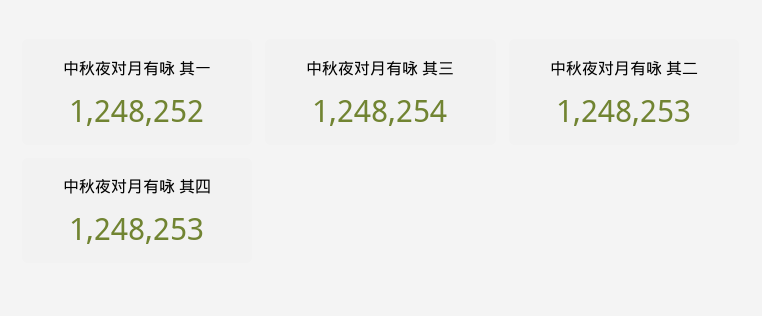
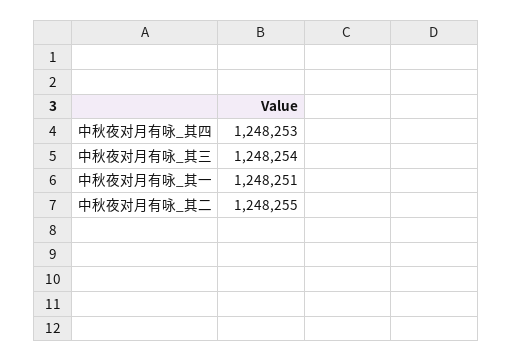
  {
-   "中秋夜对月有咏 其一": 1248252,
+   "中秋夜对月有咏 其一": 1248251,
    "中秋夜对月有咏 其三": 1248254,
-   "中秋夜对月有咏 其二": 1248253,
+   "中秋夜对月有咏 其二": 1248255,
    "中秋夜对月有咏 其四": 1248253
  }

